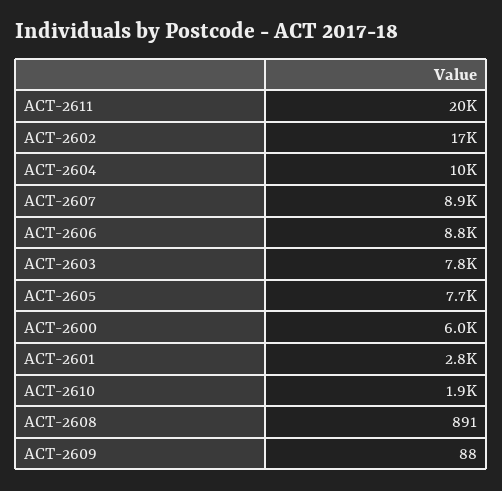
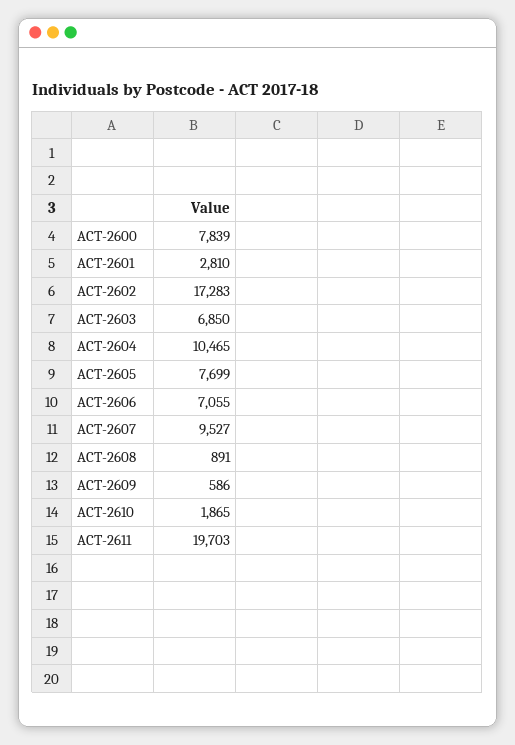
  {
    "ACT-2611": 19703,
    "ACT-2602": 17283,
    "ACT-2604": 10465,
-   "ACT-2607": 8900,
+   "ACT-2607": 9527,
-   "ACT-2606": 8800,
+   "ACT-2606": 7055,
-   "ACT-2603": 7800,
+   "ACT-2603": 6850,
    "ACT-2605": 7699,
-   "ACT-2600": 6000,
+   "ACT-2600": 7839,
    "ACT-2601": 2810,
    "ACT-2610": 1865,
    "ACT-2608": 891,
-   "ACT-2609": 88
+   "ACT-2609": 586
  }

